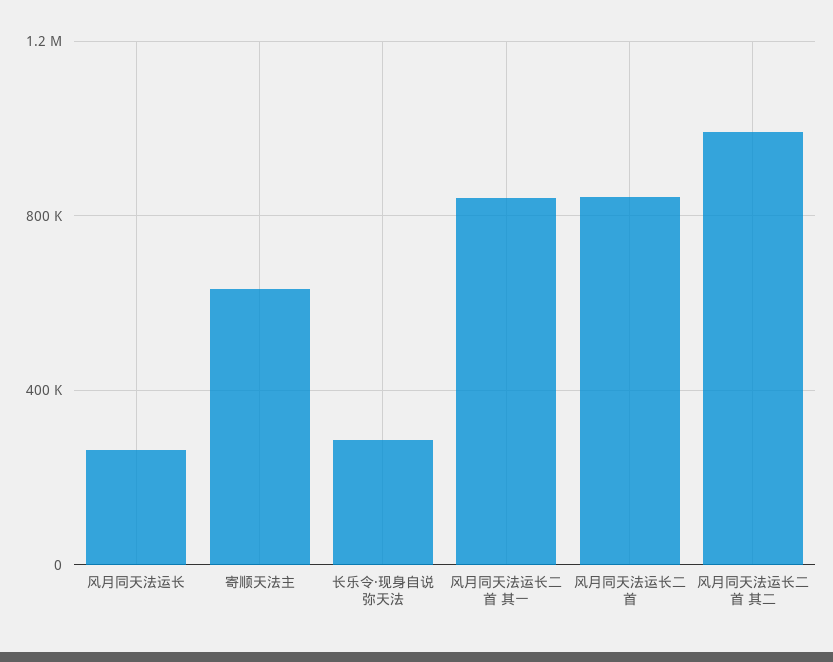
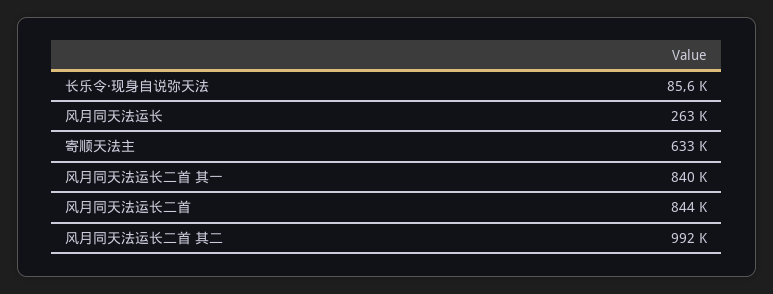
  {
    "风月同天法运长": 263000,
    "寄顺天法主": 633000,
-   "长乐令·现身自说弥天法": 300000,
+   "长乐令·现身自说弥天法": 85600,
    "风月同天法运长二首 其一": 840000,
    "风月同天法运长二首": 844000,
    "风月同天法运长二首 其二": 992000
  }

